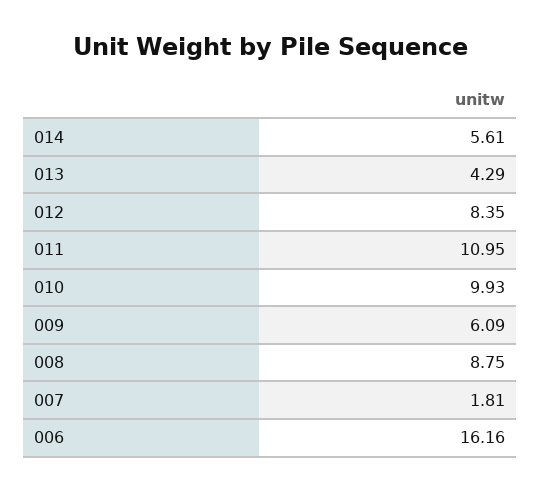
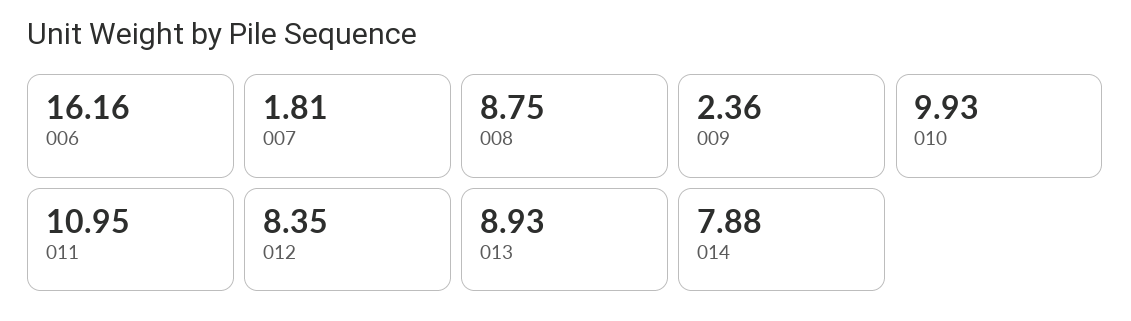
  {
-   "014": 5.61,
+   "014": 7.88,
-   "013": 4.29,
+   "013": 8.93,
    "012": 8.35,
    "011": 10.95,
    "010": 9.93,
-   "009": 6.09,
+   "009": 2.36,
    "008": 8.75,
    "007": 1.81,
    "006": 16.16
  }

